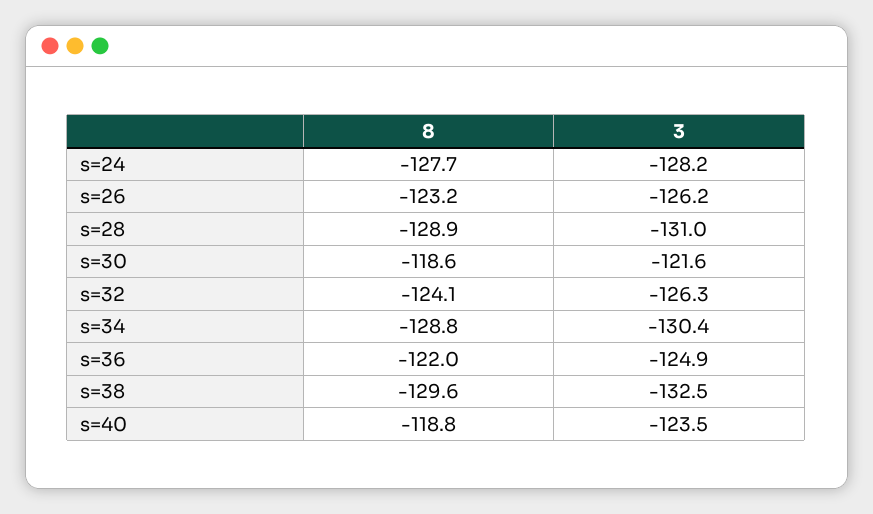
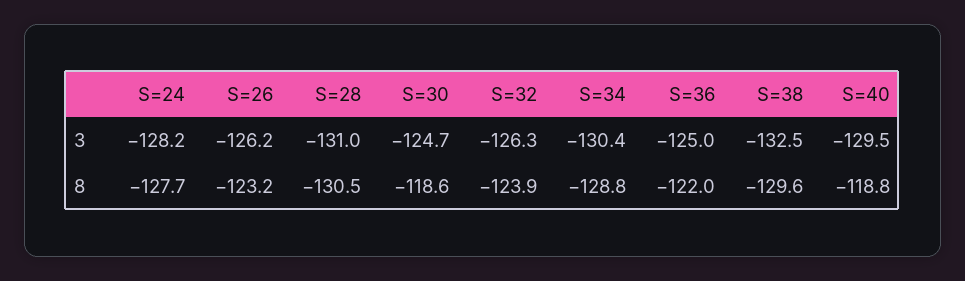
  {
    "8": {
      "s=24": -127.7,
      "s=26": -123.2,
-     "s=28": -128.9,
+     "s=28": -130.5,
      "s=30": -118.6,
-     "s=32": -124.1,
+     "s=32": -123.9,
      "s=34": -128.8,
      "s=36": -122,
      "s=38": -129.6,
      "s=40": -118.8
    },
    "3": {
      "s=24": -128.2,
      "s=26": -126.2,
      "s=28": -131,
-     "s=30": -121.6,
+     "s=30": -124.7,
      "s=32": -126.3,
      "s=34": -130.4,
-     "s=36": -124.9,
+     "s=36": -125,
      "s=38": -132.5,
-     "s=40": -123.5
+     "s=40": -129.5
    }
  }

